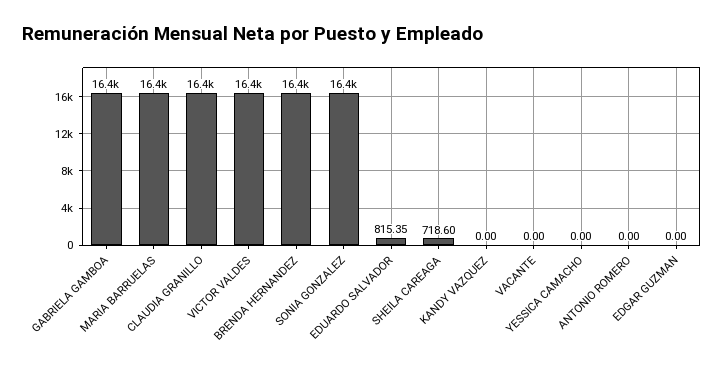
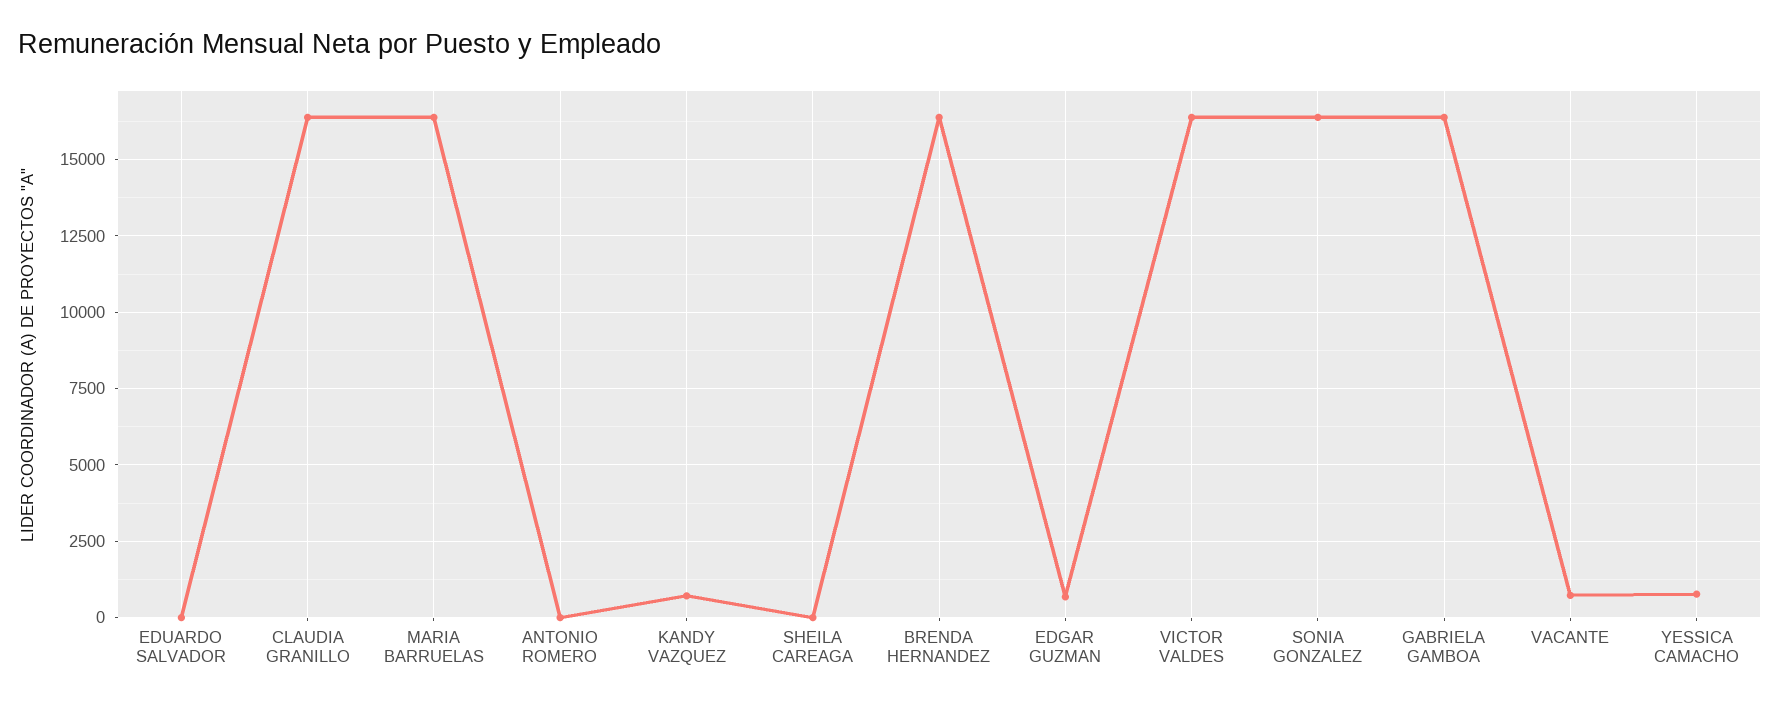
  {
    "GABRIELA GAMBOA": 16400,
    "MARIA BARRUELAS": 16400,
    "CLAUDIA GRANILLO": 16400,
    "VICTOR VALDES": 16400,
    "BRENDA HERNANDEZ": 16400,
    "SONIA GONZALEZ": 16400,
-   "EDUARDO SALVADOR": 815.35,
+   "EDUARDO SALVADOR": 0,
-   "SHEILA CAREAGA": 718.6,
+   "SHEILA CAREAGA": 0,
-   "KANDY VAZQUEZ": 0,
+   "KANDY VAZQUEZ": 750,
-   "VACANTE": 0,
+   "VACANTE": 750,
-   "YESSICA CAMACHO": 0,
+   "YESSICA CAMACHO": 750,
    "ANTONIO ROMERO": 0,
-   "EDGAR GUZMAN": 0
+   "EDGAR GUZMAN": 750
  }

